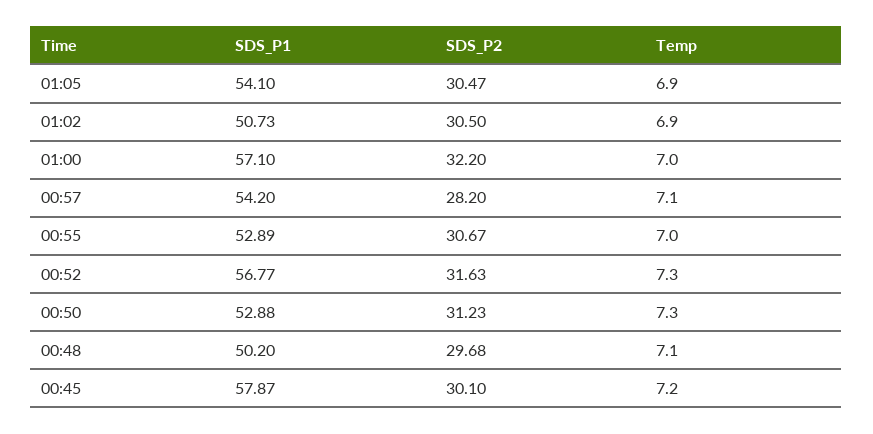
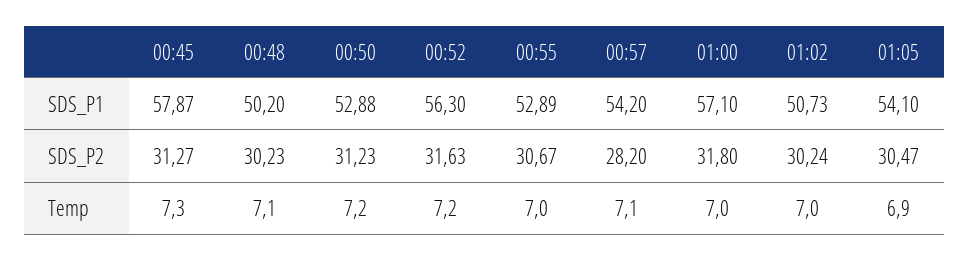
  {
    "SDS_P1": {
      "01:05": 54.1,
      "01:02": 50.73,
      "01:00": 57.1,
      "00:57": 54.2,
      "00:55": 52.89,
-     "00:52": 56.77,
+     "00:52": 56.3,
      "00:50": 52.88,
      "00:48": 50.2,
      "00:45": 57.87
    },
    "SDS_P2": {
      "01:05": 30.47,
-     "01:02": 30.5,
+     "01:02": 30.24,
-     "01:00": 32.2,
+     "01:00": 31.8,
      "00:57": 28.2,
      "00:55": 30.67,
      "00:52": 31.63,
      "00:50": 31.23,
-     "00:48": 29.68,
+     "00:48": 30.23,
-     "00:45": 30.1
+     "00:45": 31.27
    },
    "Temp": {
      "01:05": 6.9,
-     "01:02": 6.9,
+     "01:02": 7,
      "01:00": 7,
      "00:57": 7.1,
      "00:55": 7,
-     "00:52": 7.3,
+     "00:52": 7.2,
-     "00:50": 7.3,
+     "00:50": 7.2,
      "00:48": 7.1,
-     "00:45": 7.2
+     "00:45": 7.3
    }
  }

